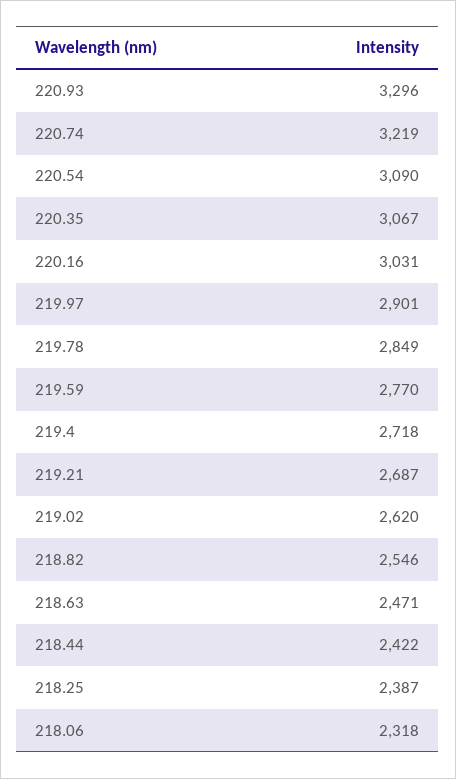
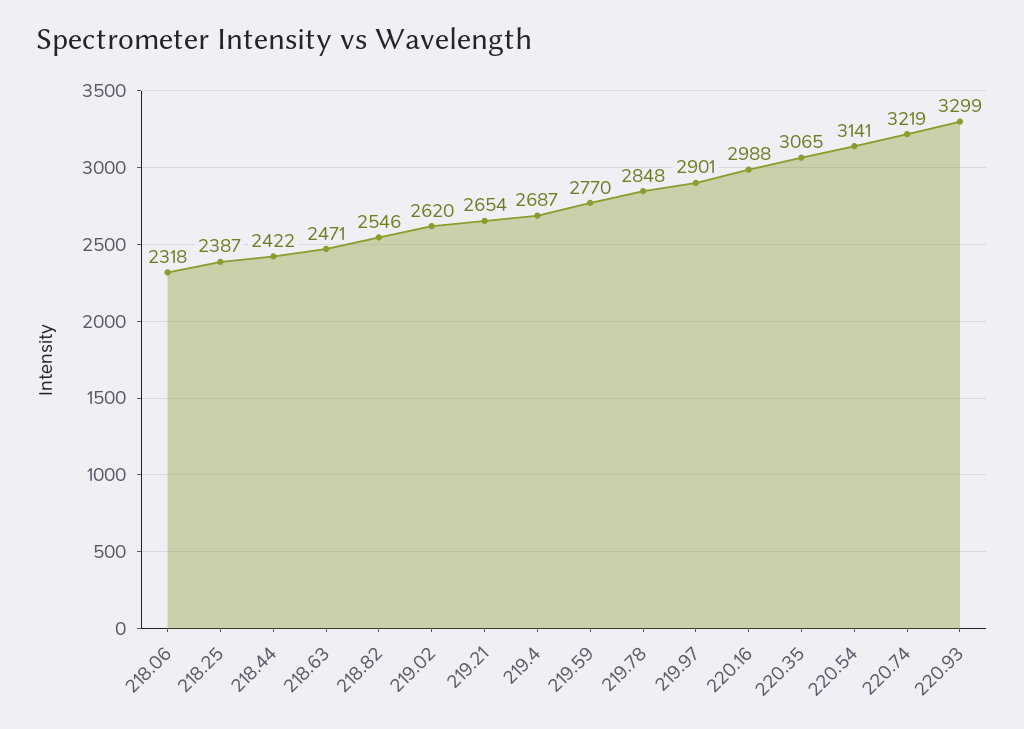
  {
-   "220.93": 3296,
+   "220.93": 3299,
    "220.74": 3219,
-   "220.54": 3090,
+   "220.54": 3141,
-   "220.35": 3067,
+   "220.35": 3065,
-   "220.16": 3031,
+   "220.16": 2988,
    "219.97": 2901,
-   "219.78": 2849,
+   "219.78": 2848,
    "219.59": 2770,
-   "219.4": 2718,
+   "219.4": 2687,
-   "219.21": 2687,
+   "219.21": 2654,
    "219.02": 2620,
    "218.82": 2546,
    "218.63": 2471,
    "218.44": 2422,
    "218.25": 2387,
    "218.06": 2318
  }

